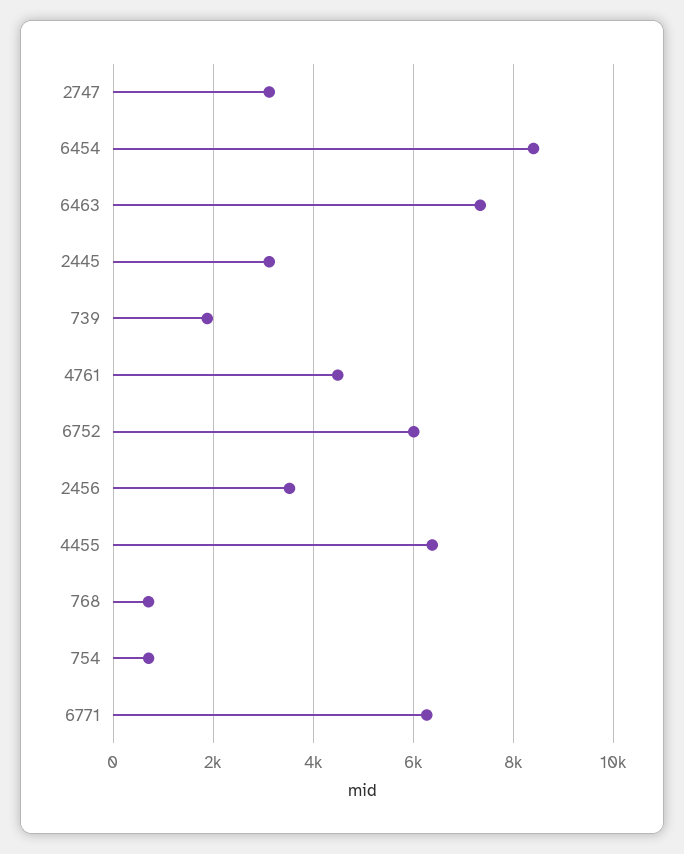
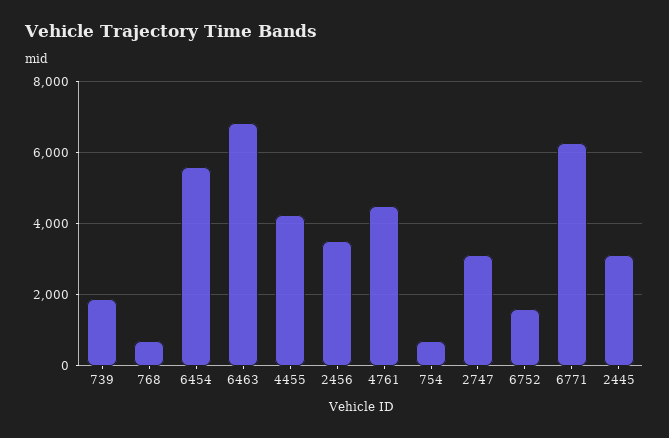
  {
    "2747": 3200,
-   "6454": 8400,
+   "6454": 5600,
-   "6463": 7400,
+   "6463": 6800,
    "2445": 3200,
    "739": 1800,
    "4761": 4400,
-   "6752": 6000,
+   "6752": 1600,
    "2456": 3600,
-   "4455": 6400,
+   "4455": 4200,
    "768": 800,
    "754": 800,
    "6771": 6200
  }

